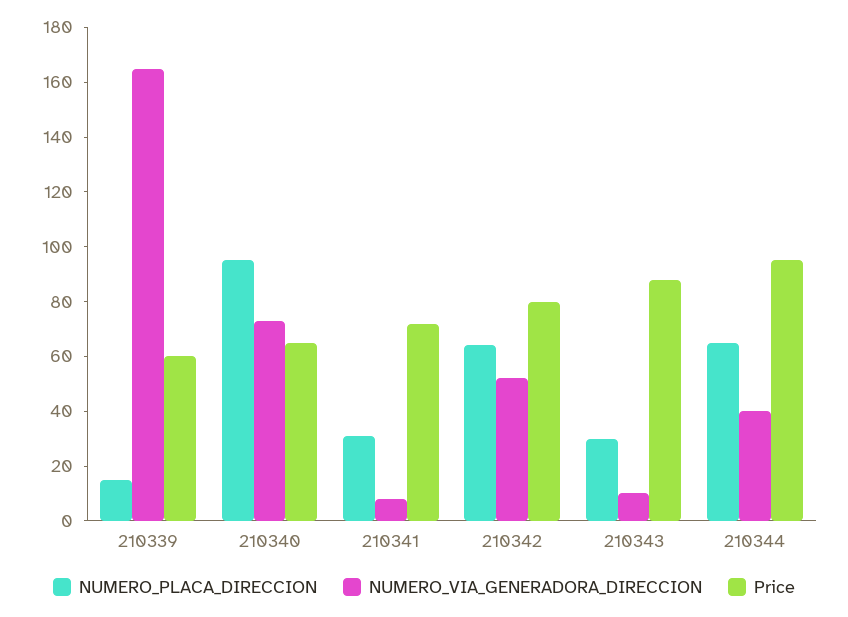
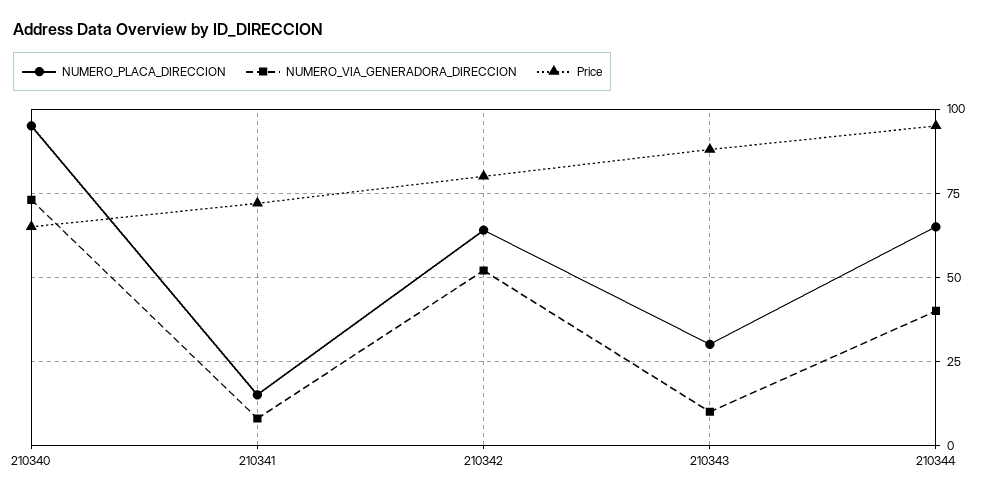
  {
    "NUMERO_PLACA_DIRECCION": {
-     "210339": 15,
      "210340": 95,
-     "210341": 30,
+     "210341": 15,
      "210342": 65,
      "210343": 30,
      "210344": 65
    },
    "NUMERO_VIA_GENERADORA_DIRECCION": {
-     "210339": 165,
      "210340": 75,
      "210341": 10,
      "210342": 50,
      "210343": 10,
      "210344": 40
    },
    "Price": {
-     "210339": 60,
      "210340": 65,
      "210341": 70,
      "210342": 80,
      "210343": 90,
      "210344": 95
    }
  }

